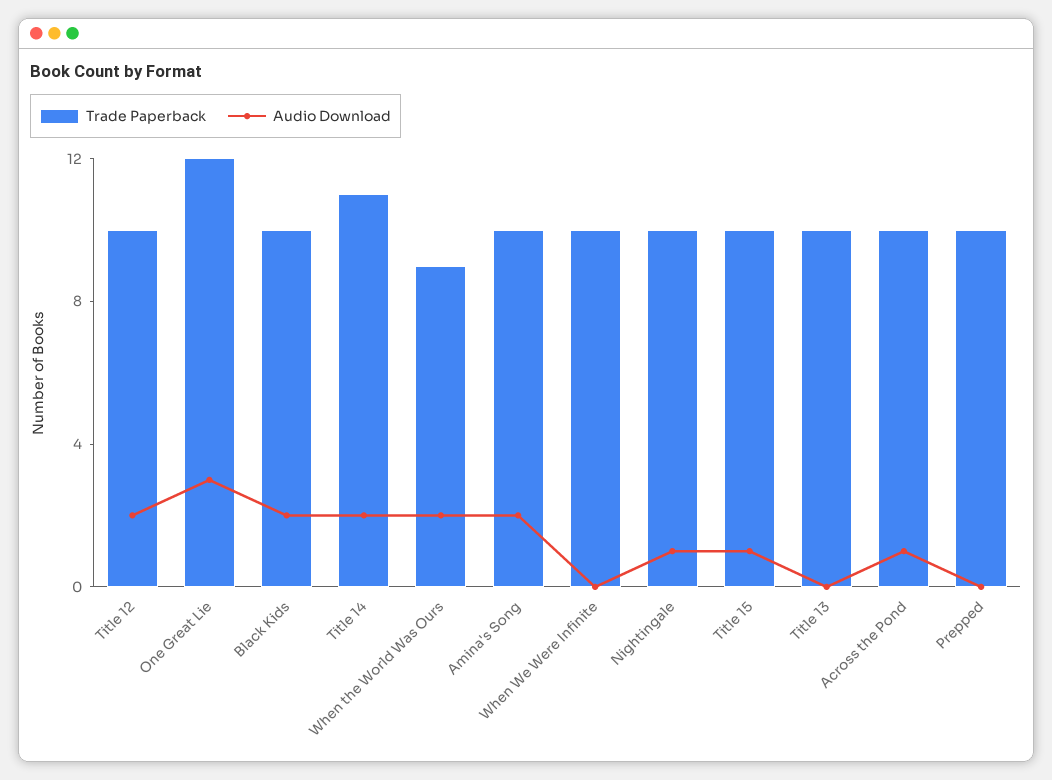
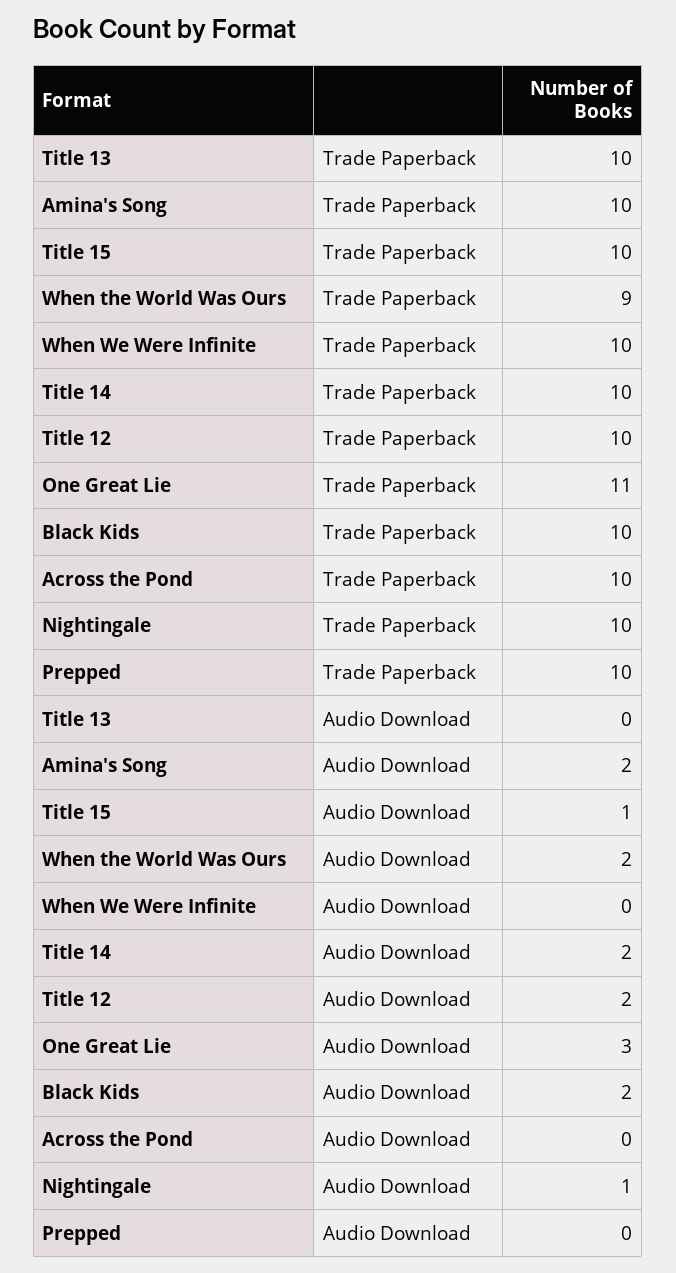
  {
    "Trade Paperback": {
      "Title 12": 10,
-     "One Great Lie": 12,
+     "One Great Lie": 11,
      "Black Kids": 10,
-     "Title 14": 11,
+     "Title 14": 10,
      "When the World Was Ours": 9,
      "Amina's Song": 10,
      "When We Were Infinite": 10,
      "Nightingale": 10,
      "Title 15": 10,
      "Title 13": 10,
      "Across the Pond": 10,
      "Prepped": 10
    },
    "Audio Download": {
      "Title 12": 2,
      "One Great Lie": 3,
      "Black Kids": 2,
      "Title 14": 2,
      "When the World Was Ours": 2,
      "Amina's Song": 2,
      "When We Were Infinite": 0,
      "Nightingale": 1,
      "Title 15": 1,
      "Title 13": 0,
-     "Across the Pond": 1,
+     "Across the Pond": 0,
      "Prepped": 0
    }
  }

